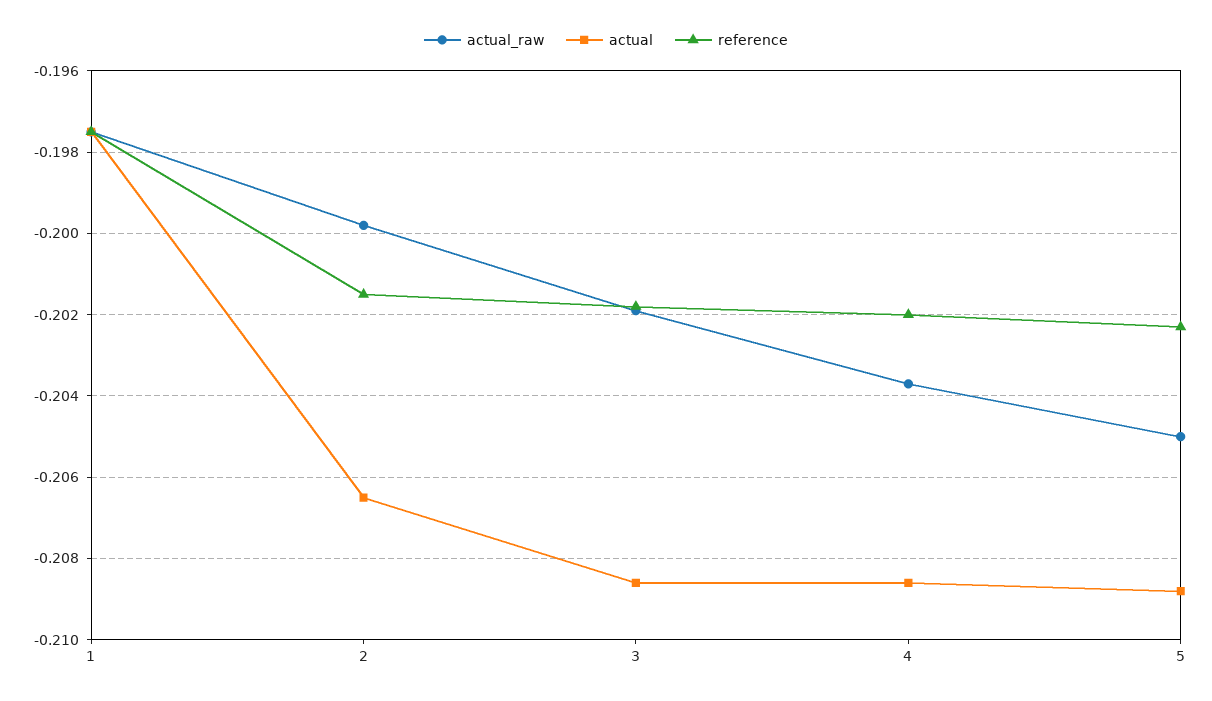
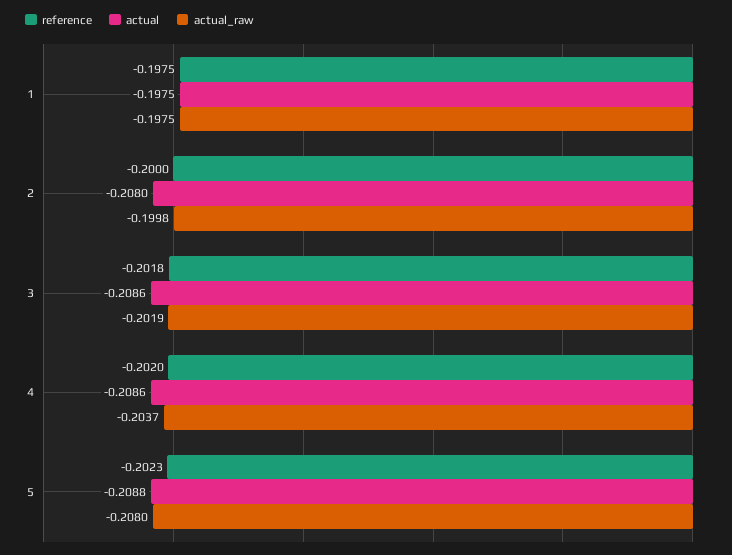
  {
    "actual_raw": {
      "1": -0.1975,
      "2": -0.1998,
      "3": -0.2019,
      "4": -0.2037,
-     "5": -0.205
+     "5": -0.208
    },
    "actual": {
      "1": -0.1975,
-     "2": -0.2065,
+     "2": -0.208,
      "3": -0.2086,
      "4": -0.2086,
      "5": -0.2088
    },
    "reference": {
      "1": -0.1975,
-     "2": -0.2015,
+     "2": -0.2,
      "3": -0.2018,
      "4": -0.202,
      "5": -0.2023
    }
  }

